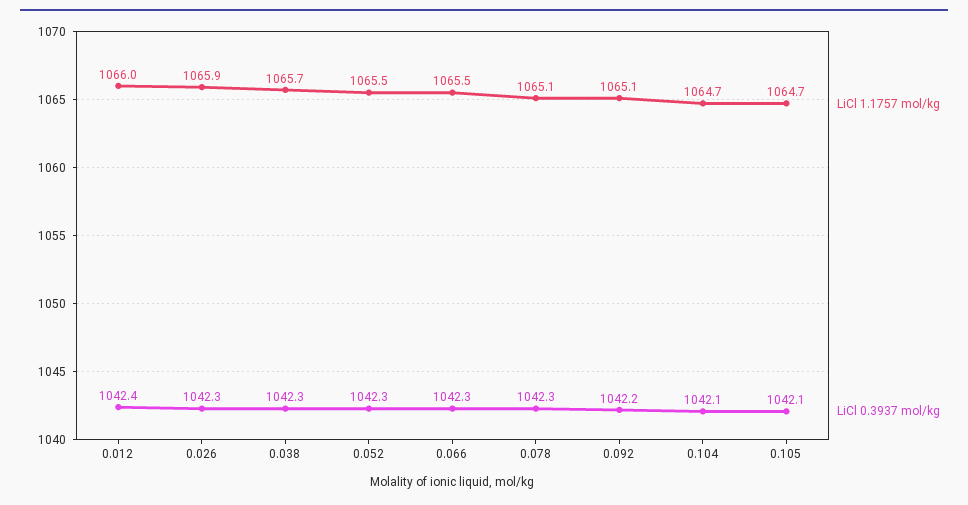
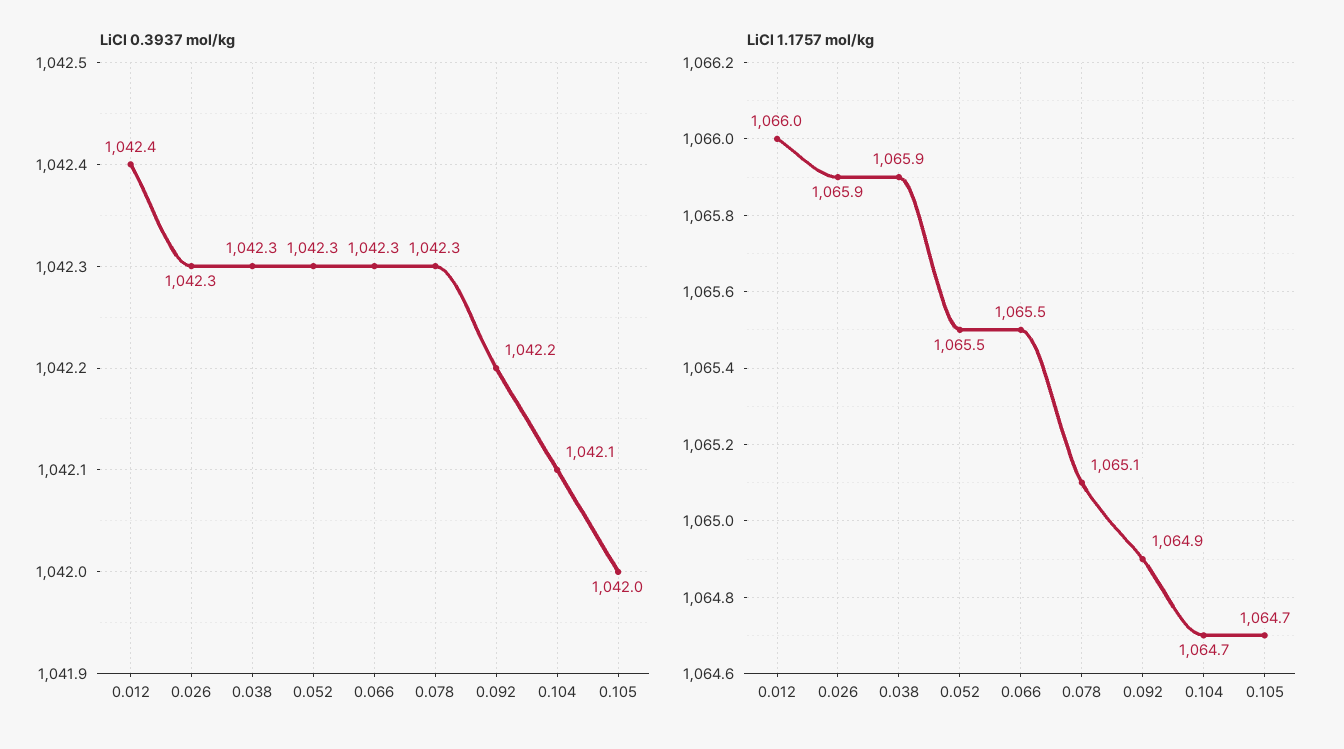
  {
    "LiCl 1.1757 mol/kg": {
      "0.012": 1066,
      "0.026": 1065.9,
-     "0.038": 1065.7,
+     "0.038": 1065.9,
      "0.052": 1065.5,
      "0.066": 1065.5,
      "0.078": 1065.1,
-     "0.092": 1065.1,
+     "0.092": 1064.9,
      "0.104": 1064.7,
      "0.105": 1064.7
    },
    "LiCl 0.3937 mol/kg": {
      "0.012": 1042.4,
      "0.026": 1042.3,
      "0.038": 1042.3,
      "0.052": 1042.3,
      "0.066": 1042.3,
      "0.078": 1042.3,
      "0.092": 1042.2,
      "0.104": 1042.1,
-     "0.105": 1042.1
+     "0.105": 1042
    }
  }

